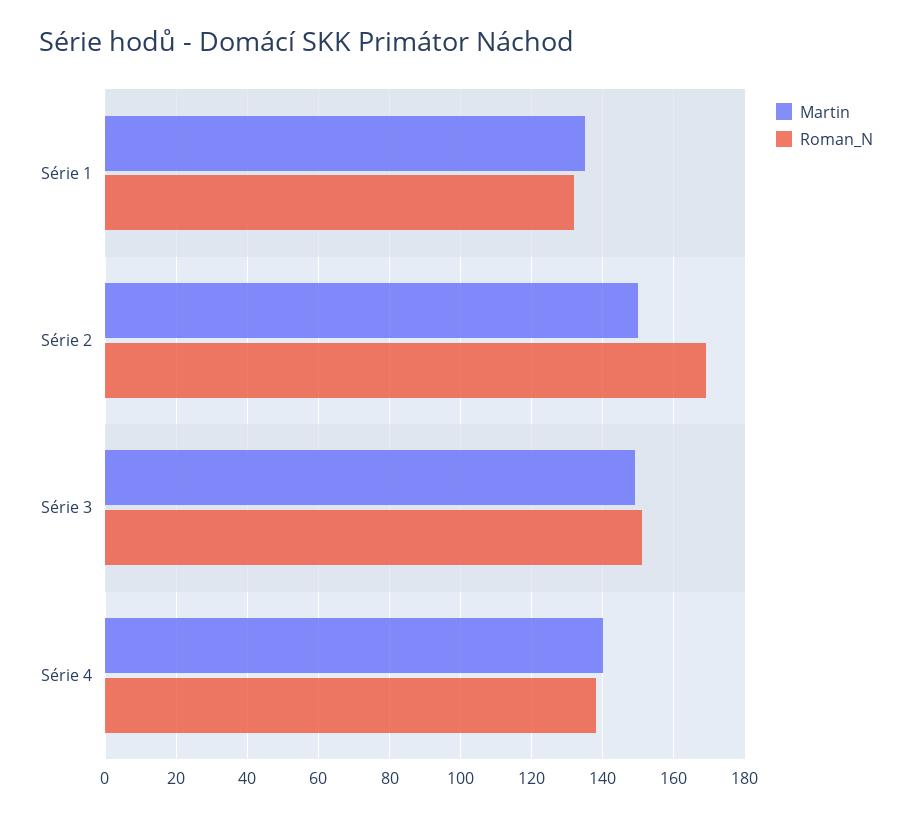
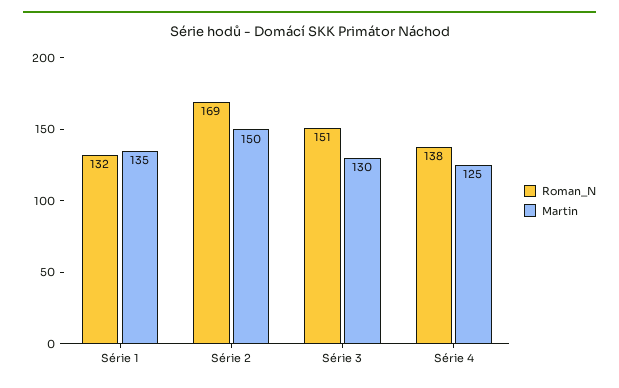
  {
    "Martin": {
      "Série 1": 135,
      "Série 2": 150,
-     "Série 3": 150,
+     "Série 3": 130,
-     "Série 4": 140
+     "Série 4": 125
    },
    "Roman_N": {
      "Série 1": 132,
      "Série 2": 169,
      "Série 3": 151,
      "Série 4": 138
    }
  }

